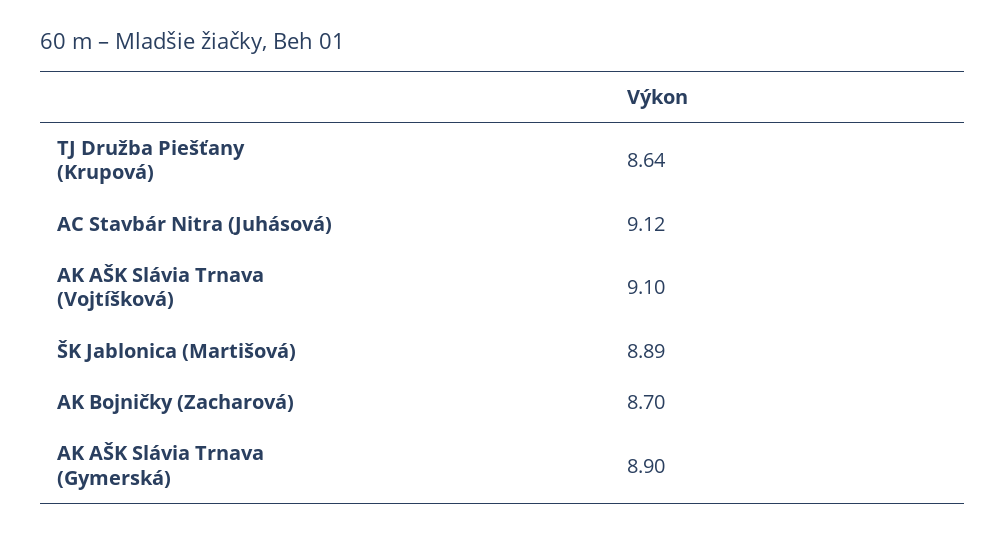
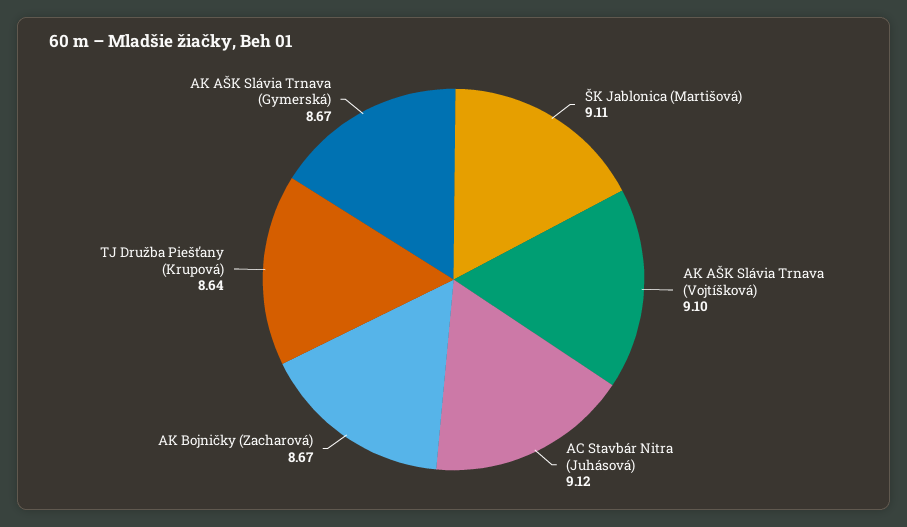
  {
    "TJ Družba Piešťany (Krupová)": 8.64,
    "AC Stavbár Nitra (Juhásová)": 9.12,
    "AK AŠK Slávia Trnava (Vojtíšková)": 9.1,
-   "ŠK Jablonica (Martišová)": 8.89,
+   "ŠK Jablonica (Martišová)": 9.11,
-   "AK Bojničky (Zacharová)": 8.7,
+   "AK Bojničky (Zacharová)": 8.67,
-   "AK AŠK Slávia Trnava (Gymerská)": 8.9
+   "AK AŠK Slávia Trnava (Gymerská)": 8.67
  }

